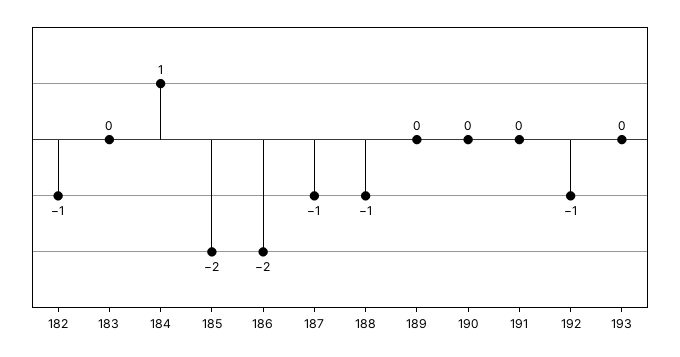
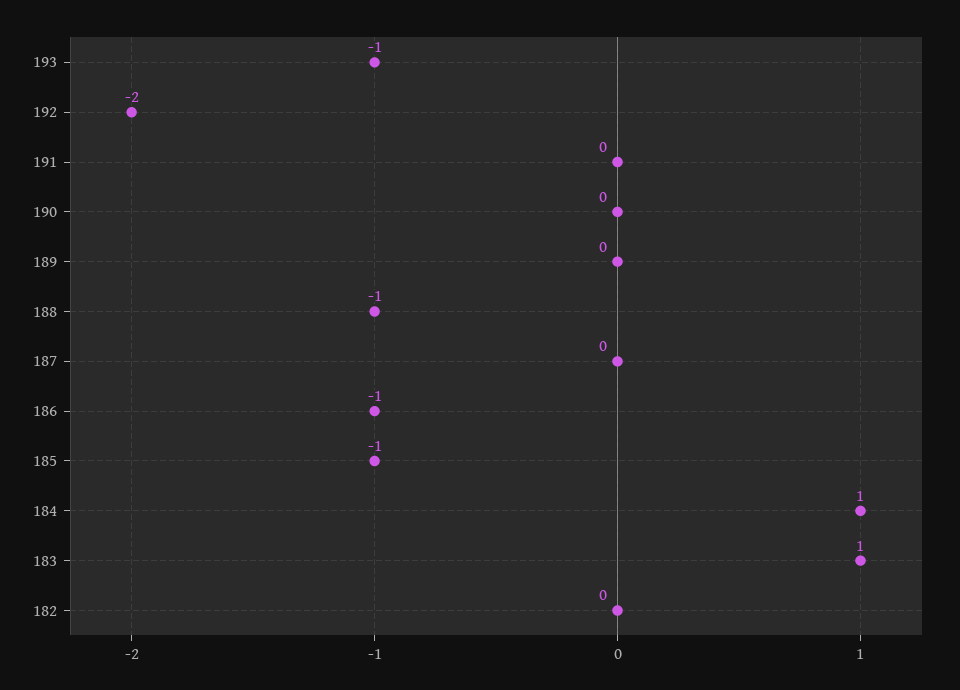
  {
-   "182": -1,
+   "182": 0,
-   "183": 0,
+   "183": 1,
    "184": 1,
-   "185": -2,
+   "185": -1,
-   "186": -2,
+   "186": -1,
-   "187": -1,
+   "187": 0,
    "188": -1,
    "189": 0,
    "190": 0,
    "191": 0,
-   "192": -1,
+   "192": -2,
-   "193": 0
+   "193": -1
  }

